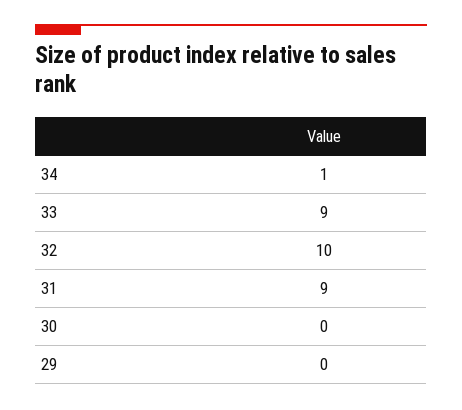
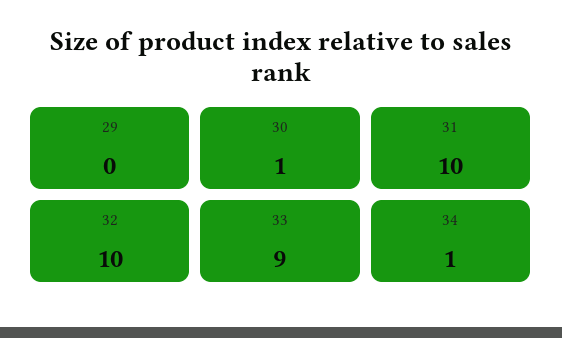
  {
    "34": 1,
    "33": 9,
    "32": 10,
-   "31": 9,
+   "31": 10,
-   "30": 0,
+   "30": 1,
    "29": 0
  }

